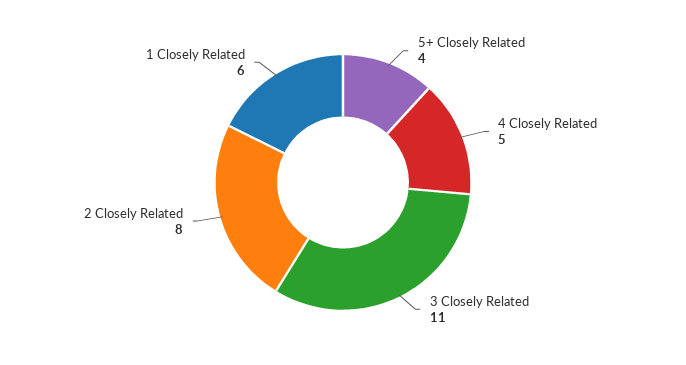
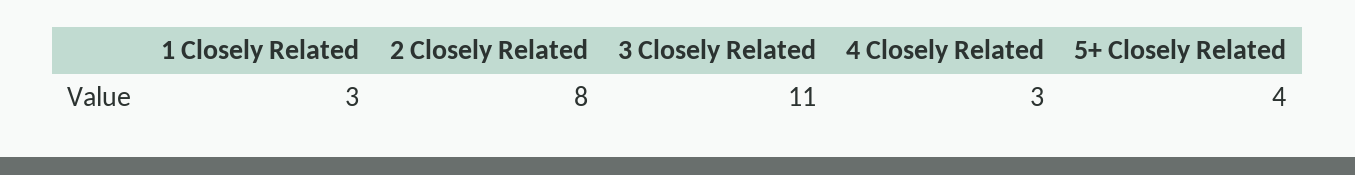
  {
    "5+ Closely Related": 4,
-   "4 Closely Related": 5,
+   "4 Closely Related": 3,
    "3 Closely Related": 11,
    "2 Closely Related": 8,
-   "1 Closely Related": 6
+   "1 Closely Related": 3
  }

